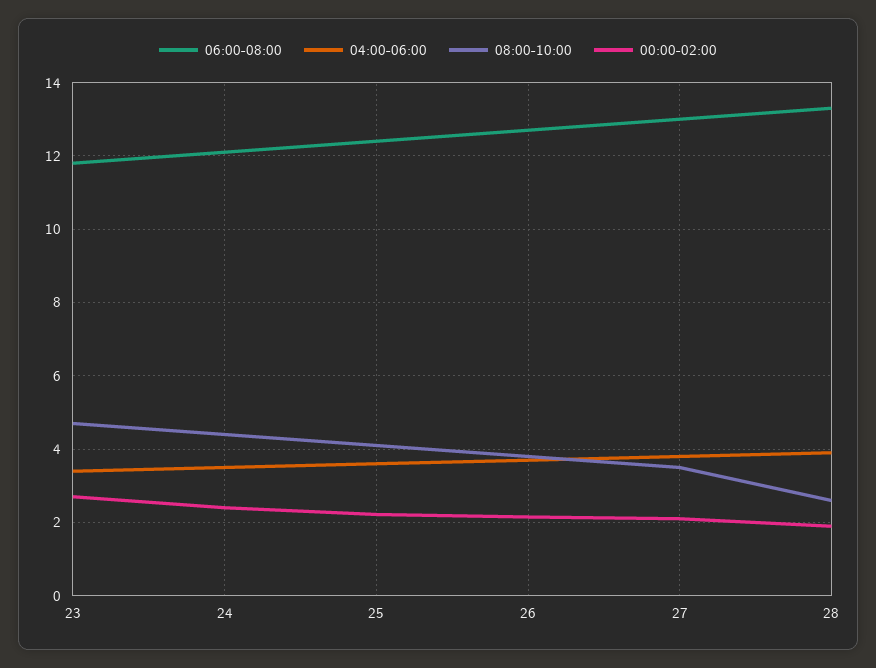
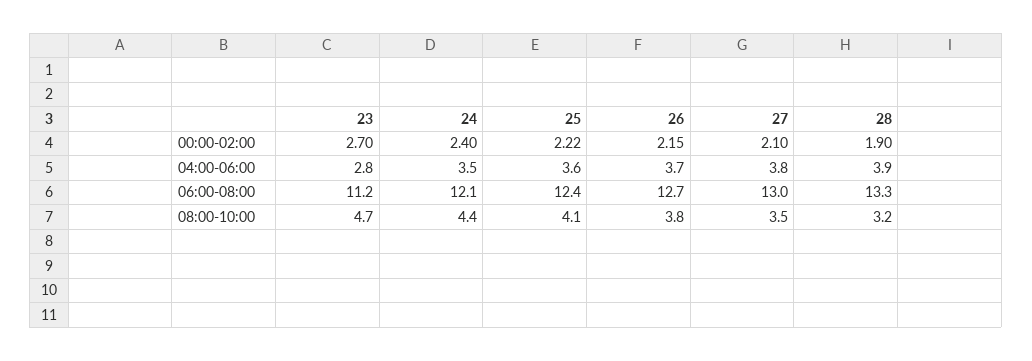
  {
    "06:00-08:00": {
-     "23": 11.8,
+     "23": 11.2,
      "24": 12.1,
      "25": 12.4,
      "26": 12.7,
      "27": 13,
      "28": 13.3
    },
    "04:00-06:00": {
-     "23": 3.4,
+     "23": 2.8,
      "24": 3.5,
      "25": 3.6,
      "26": 3.7,
      "27": 3.8,
      "28": 3.9
    },
    "08:00-10:00": {
      "23": 4.7,
      "24": 4.4,
      "25": 4.1,
      "26": 3.8,
      "27": 3.5,
-     "28": 2.6
+     "28": 3.2
    },
    "00:00-02:00": {
      "23": 2.7,
      "24": 2.4,
      "25": 2.22,
      "26": 2.15,
      "27": 2.1,
      "28": 1.9
    }
  }

